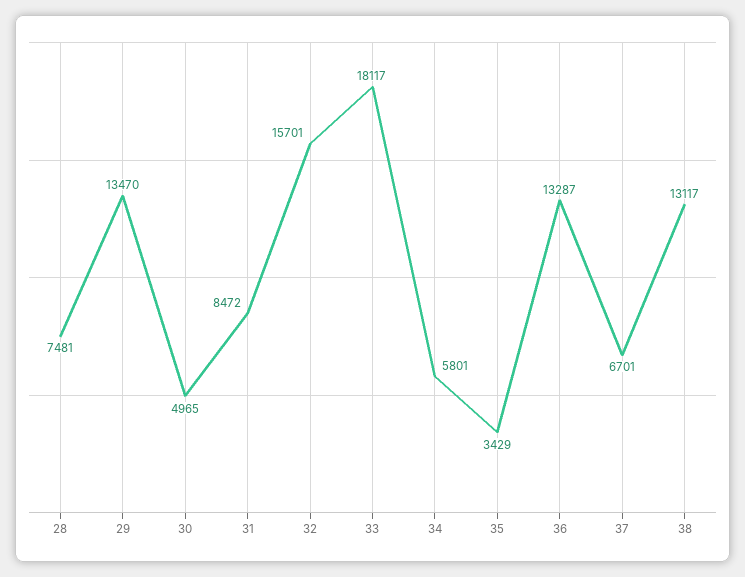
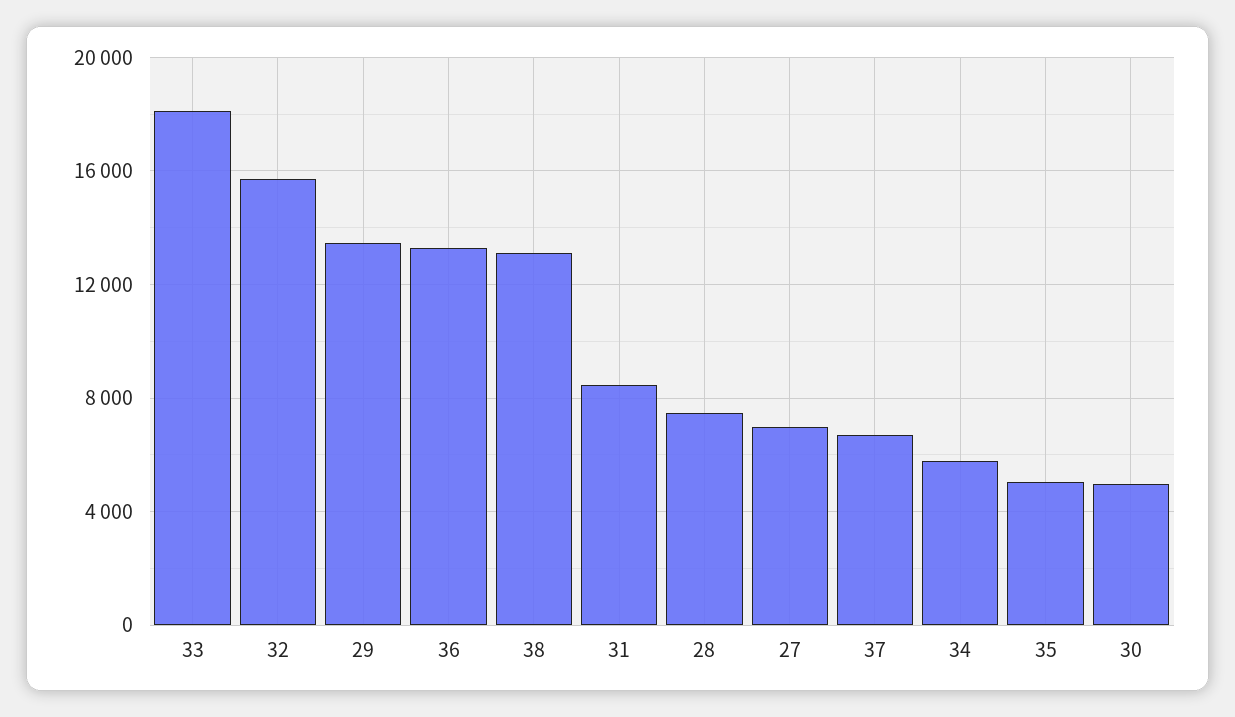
  {
    "28": 7481,
    "29": 13470,
    "30": 4965,
    "31": 8472,
    "32": 15701,
    "33": 18117,
    "34": 5801,
-   "35": 3429,
+   "35": 5000,
    "36": 13287,
    "37": 6701,
-   "38": 13117
+   "38": 13117,
+   "27": 7000
  }

